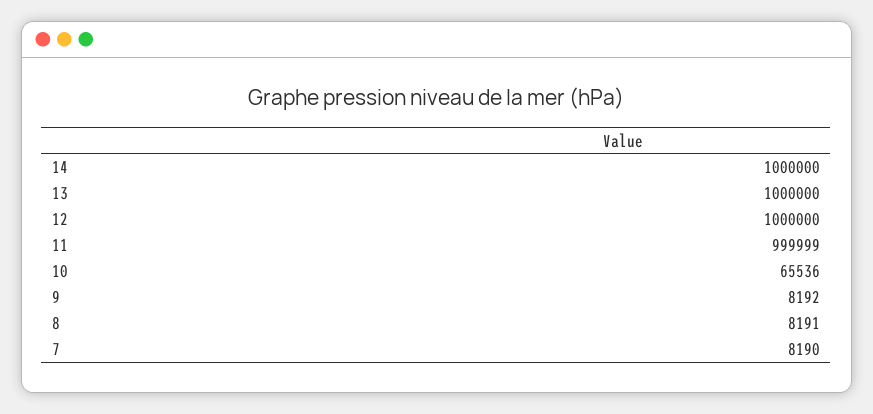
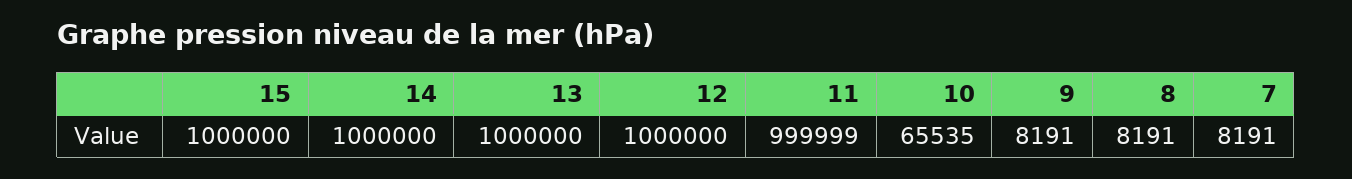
  {
    "14": 1000000,
    "13": 1000000,
    "12": 1000000,
    "11": 999999,
-   "10": 65536,
+   "10": 65535,
-   "9": 8192,
+   "9": 8191,
    "8": 8191,
-   "7": 8190
+   "7": 8191,
+   "15": 1000000
  }

